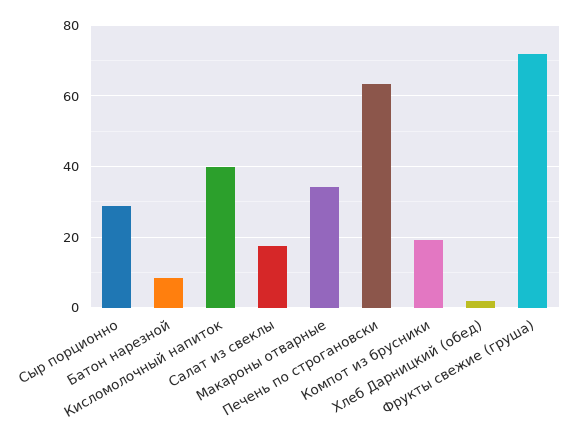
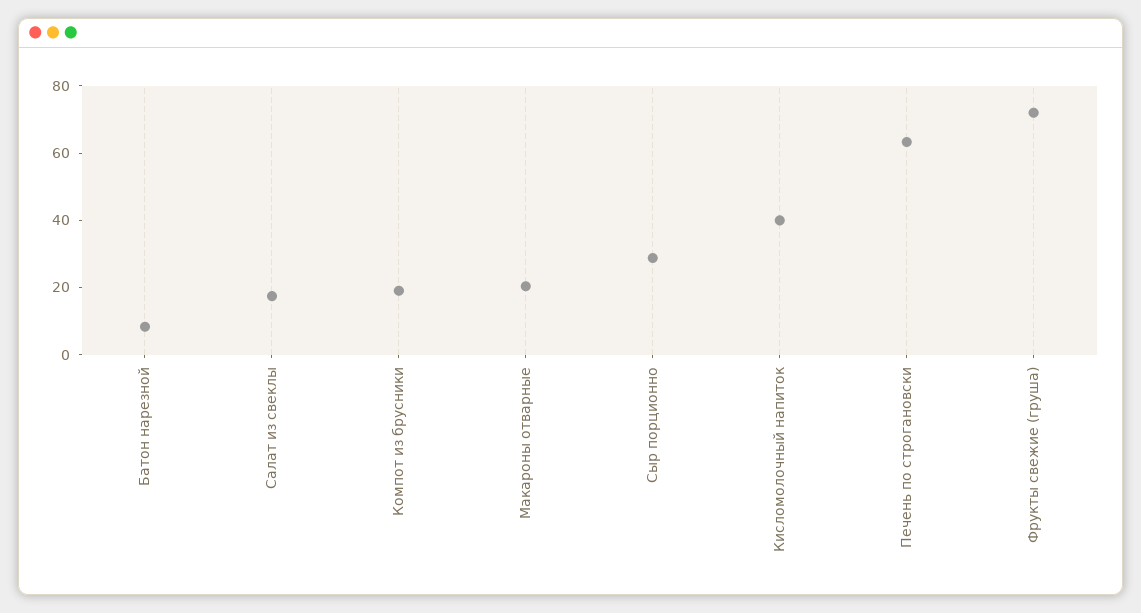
  {
    "Сыр порционно": 28,
    "Батон нарезной": 8,
    "Кисломолочный напиток": 40,
    "Салат из свеклы": 18,
-   "Макароны отварные": 34,
+   "Макароны отварные": 20,
    "Печень по строгановски": 64,
    "Компот из брусники": 20,
-   "Хлеб Дарницкий (обед)": 2,
    "Фрукты свежие (груша)": 72
  }

